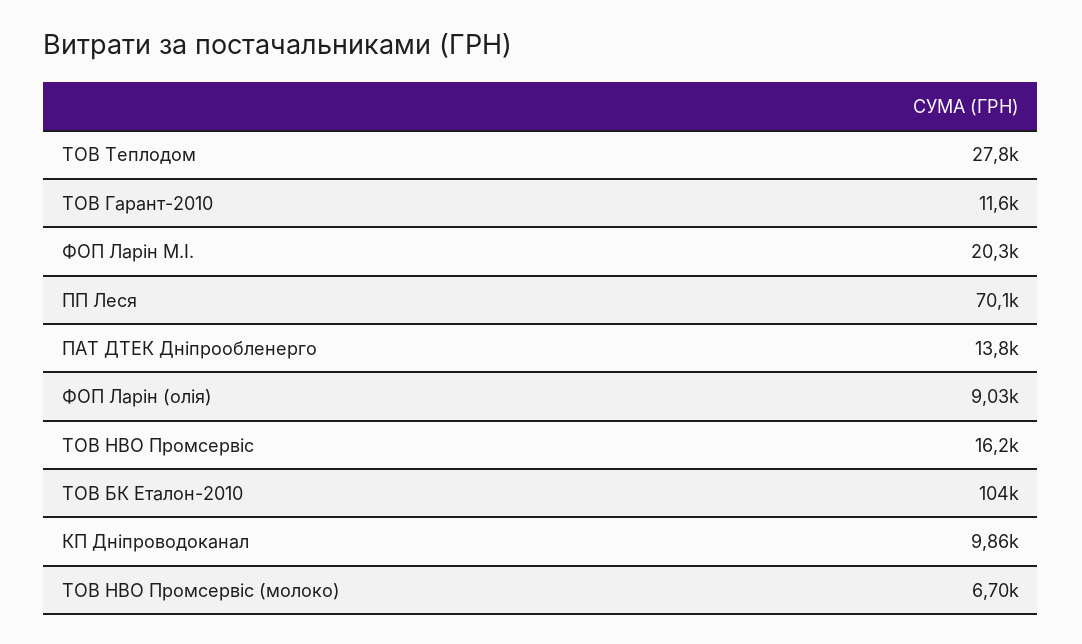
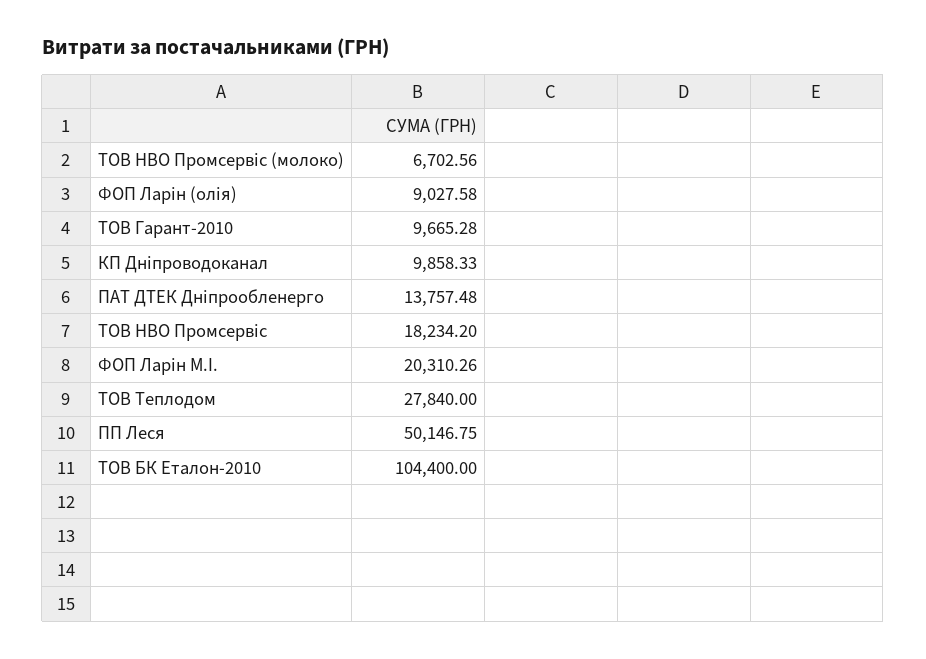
  {
    "ТОВ Теплодом": 27840,
-   "ТОВ Гарант-2010": 11600,
+   "ТОВ Гарант-2010": 9665.28,
    "ФОП Ларін М.І.": 20310.26,
-   "ПП Леся": 70100,
+   "ПП Леся": 50146.75,
    "ПАТ ДТЕК Дніпрообленерго": 13757.48,
    "ФОП Ларін (олія)": 9027.58,
-   "ТОВ НВО Промсервіс": 16200,
+   "ТОВ НВО Промсервіс": 18234.2,
    "ТОВ БК Еталон-2010": 104400,
    "КП Дніпроводоканал": 9858.33,
    "ТОВ НВО Промсервіс (молоко)": 6702.56
  }

